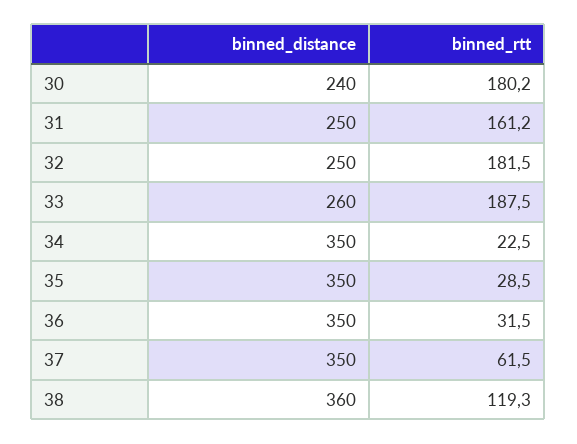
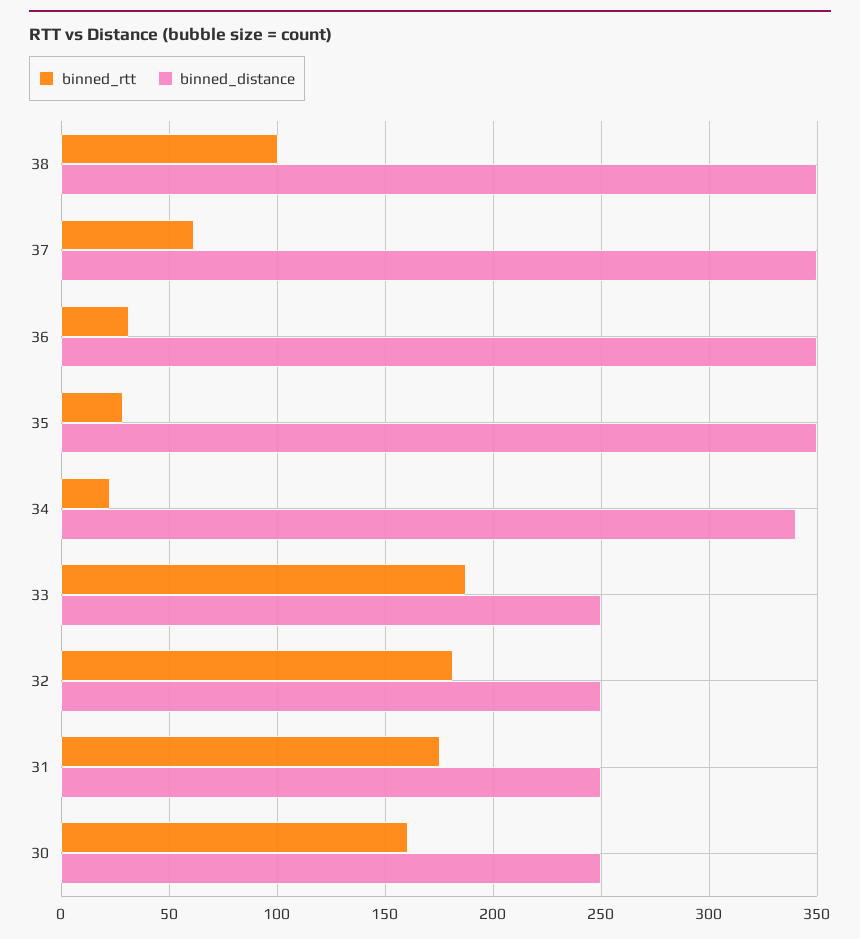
  {
    "binned_distance": {
-     "30": 240,
+     "30": 250,
      "31": 250,
      "32": 250,
-     "33": 260,
+     "33": 250,
-     "34": 350,
+     "34": 340,
      "35": 350,
      "36": 350,
      "37": 350,
-     "38": 360
+     "38": 350
    },
    "binned_rtt": {
-     "30": 180.2,
+     "30": 160,
-     "31": 161.2,
+     "31": 175,
      "32": 181.5,
      "33": 187.5,
      "34": 22.5,
      "35": 28.5,
      "36": 31.5,
      "37": 61.5,
-     "38": 119.3
+     "38": 100
    }
  }

